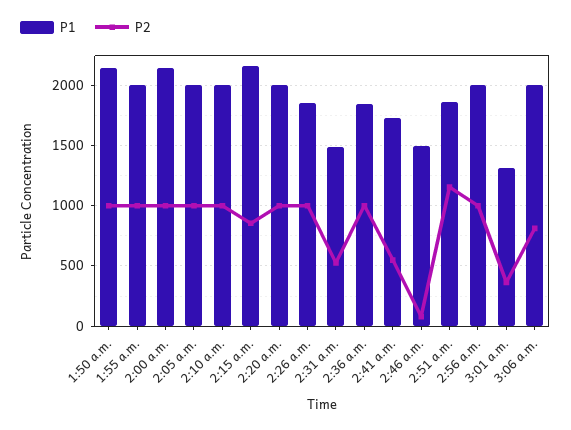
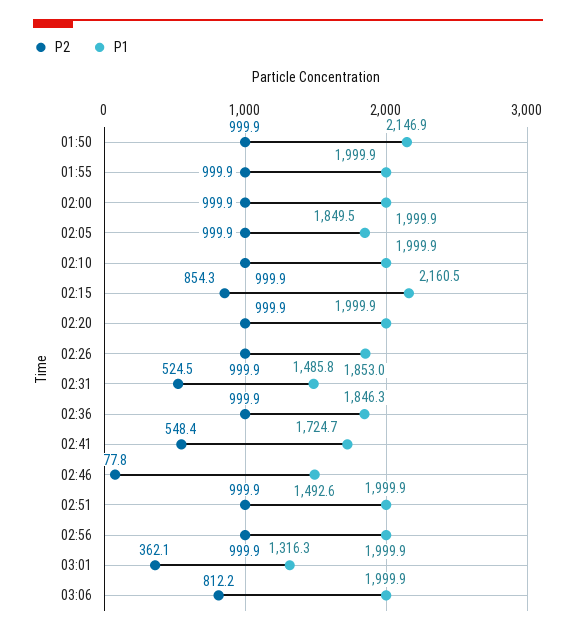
  {
    "P1": {
      "1:50 a.m.": 2146.9,
      "1:55 a.m.": 1999.9,
-     "2:00 a.m.": 2150,
+     "2:00 a.m.": 1999.9,
-     "2:05 a.m.": 2000,
+     "2:05 a.m.": 1849.5,
      "2:10 a.m.": 1999.9,
      "2:15 a.m.": 2160.5,
      "2:20 a.m.": 1999.9,
      "2:26 a.m.": 1853,
      "2:31 a.m.": 1485.8,
      "2:36 a.m.": 1846.3,
      "2:41 a.m.": 1724.7,
      "2:46 a.m.": 1492.6,
-     "2:51 a.m.": 1850,
+     "2:51 a.m.": 1999.9,
      "2:56 a.m.": 1999.9,
      "3:01 a.m.": 1316.3,
      "3:06 a.m.": 1999.9
    },
    "P2": {
      "1:50 a.m.": 999.9,
      "1:55 a.m.": 999.9,
      "2:00 a.m.": 999.9,
      "2:05 a.m.": 999.9,
      "2:10 a.m.": 999.9,
      "2:15 a.m.": 854.3,
      "2:20 a.m.": 999.9,
      "2:26 a.m.": 999.9,
      "2:31 a.m.": 524.5,
      "2:36 a.m.": 999.9,
      "2:41 a.m.": 548.4,
      "2:46 a.m.": 77.8,
-     "2:51 a.m.": 1150,
+     "2:51 a.m.": 999.9,
      "2:56 a.m.": 999.9,
      "3:01 a.m.": 362.1,
      "3:06 a.m.": 812.2
    }
  }

